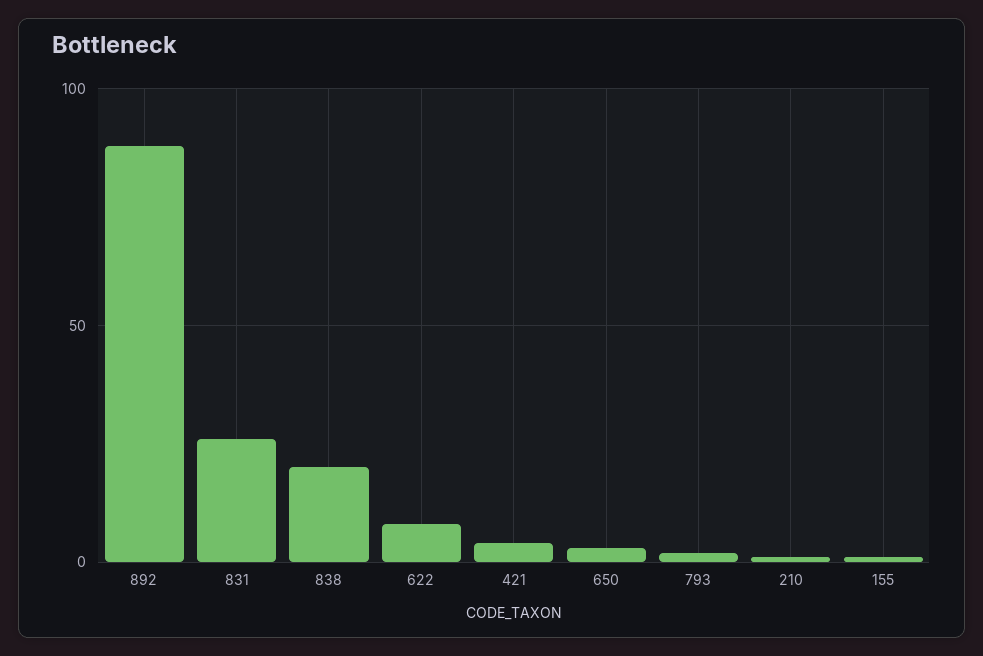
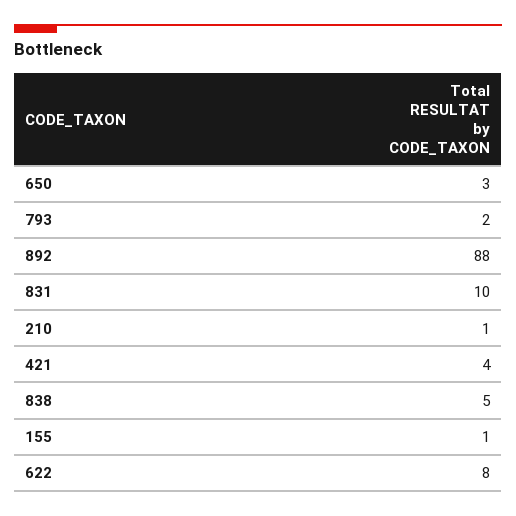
  {
    "892": 88,
-   "831": 25,
+   "831": 10,
-   "838": 20,
+   "838": 5,
    "622": 8,
    "421": 4,
    "650": 3,
    "793": 2,
    "210": 1,
    "155": 1
  }

